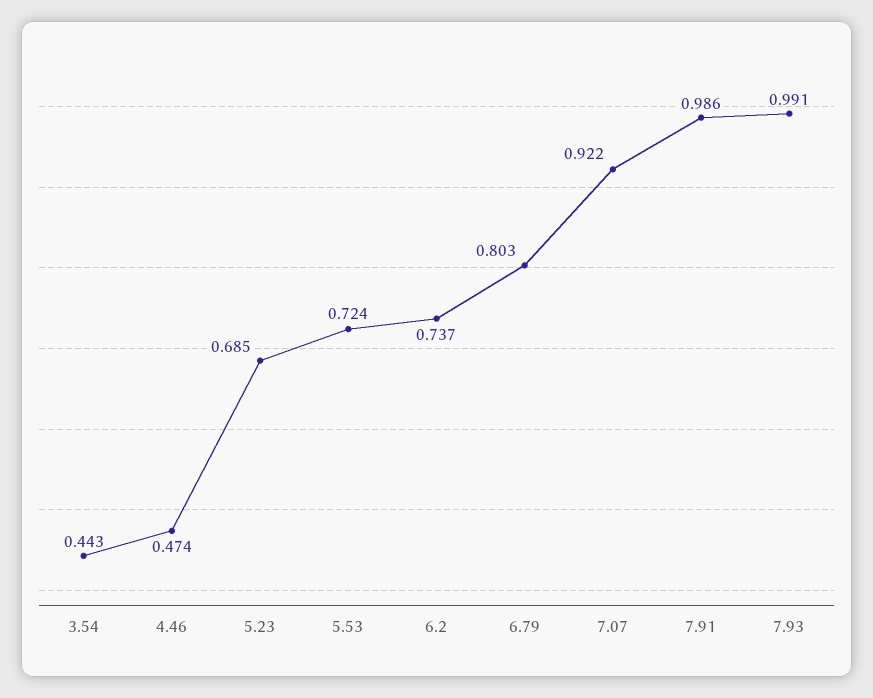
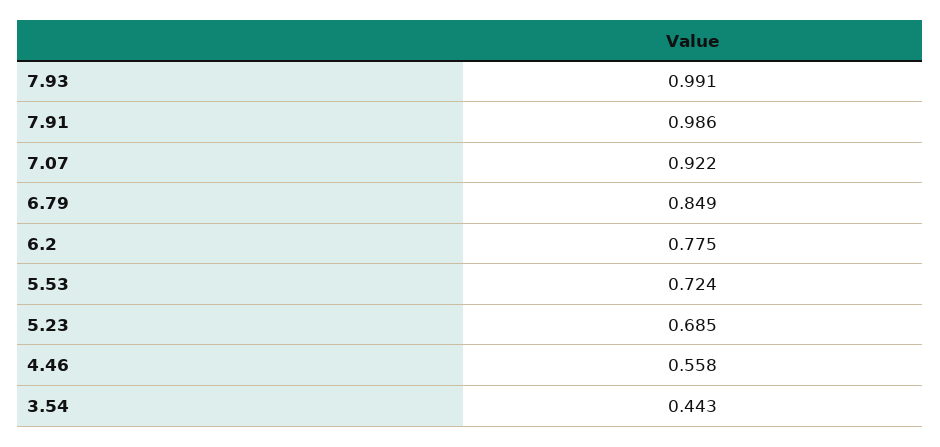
  {
    "3.54": 0.443,
-   "4.46": 0.474,
+   "4.46": 0.558,
    "5.23": 0.685,
    "5.53": 0.724,
-   "6.2": 0.737,
+   "6.2": 0.775,
-   "6.79": 0.803,
+   "6.79": 0.849,
    "7.07": 0.922,
    "7.91": 0.986,
    "7.93": 0.991
  }

